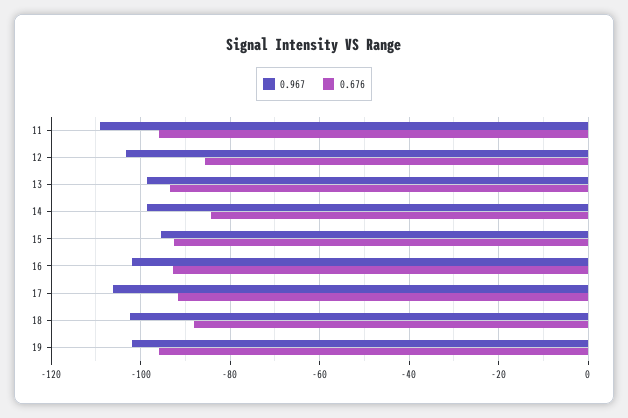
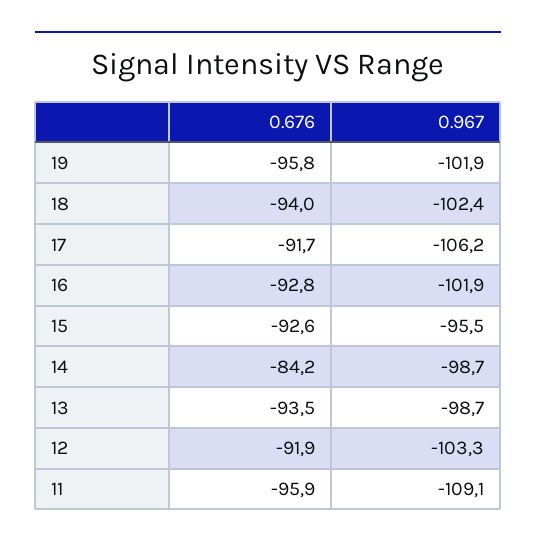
  {
    "0.967": {
      "11": -109.1,
      "12": -103.3,
      "13": -98.7,
      "14": -98.7,
      "15": -95.5,
      "16": -101.9,
      "17": -106.2,
      "18": -102.4,
      "19": -101.9
    },
    "0.676": {
      "11": -95.9,
-     "12": -86,
+     "12": -91.9,
      "13": -93.5,
      "14": -84.2,
      "15": -92.6,
      "16": -92.8,
      "17": -91.7,
-     "18": -88,
+     "18": -94,
      "19": -95.8
    }
  }

